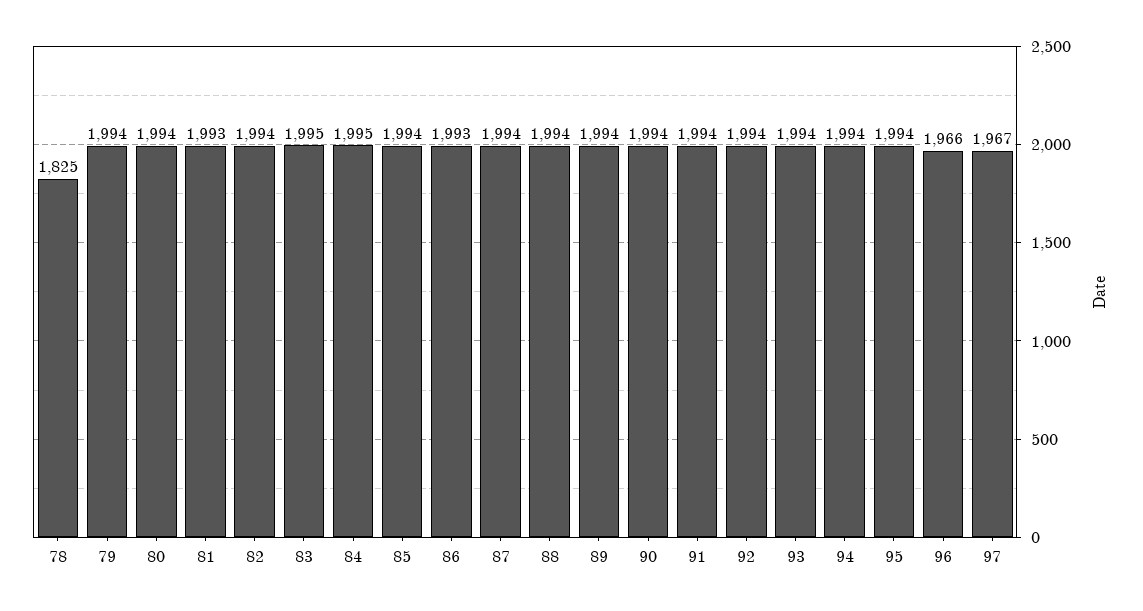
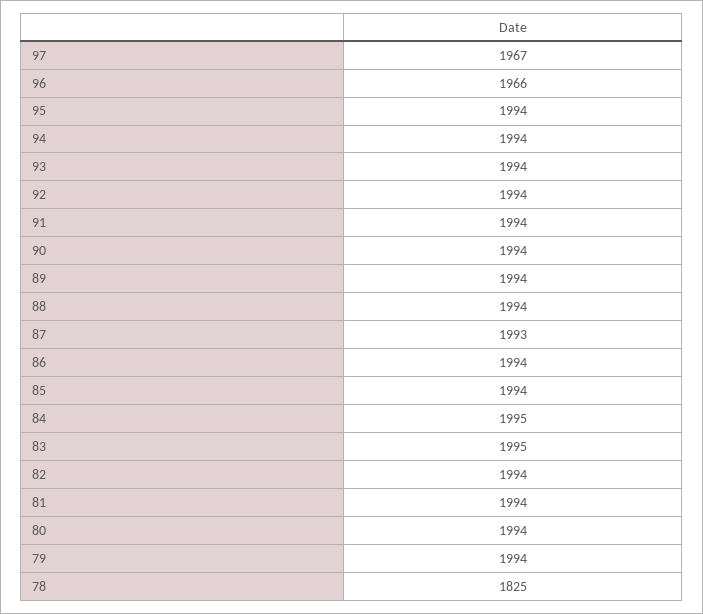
  {
    "78": 1825,
    "79": 1994,
    "80": 1994,
-   "81": 1993,
+   "81": 1994,
    "82": 1994,
    "83": 1995,
    "84": 1995,
    "85": 1994,
-   "86": 1993,
+   "86": 1994,
-   "87": 1994,
+   "87": 1993,
    "88": 1994,
    "89": 1994,
    "90": 1994,
    "91": 1994,
    "92": 1994,
    "93": 1994,
    "94": 1994,
    "95": 1994,
    "96": 1966,
    "97": 1967
  }

